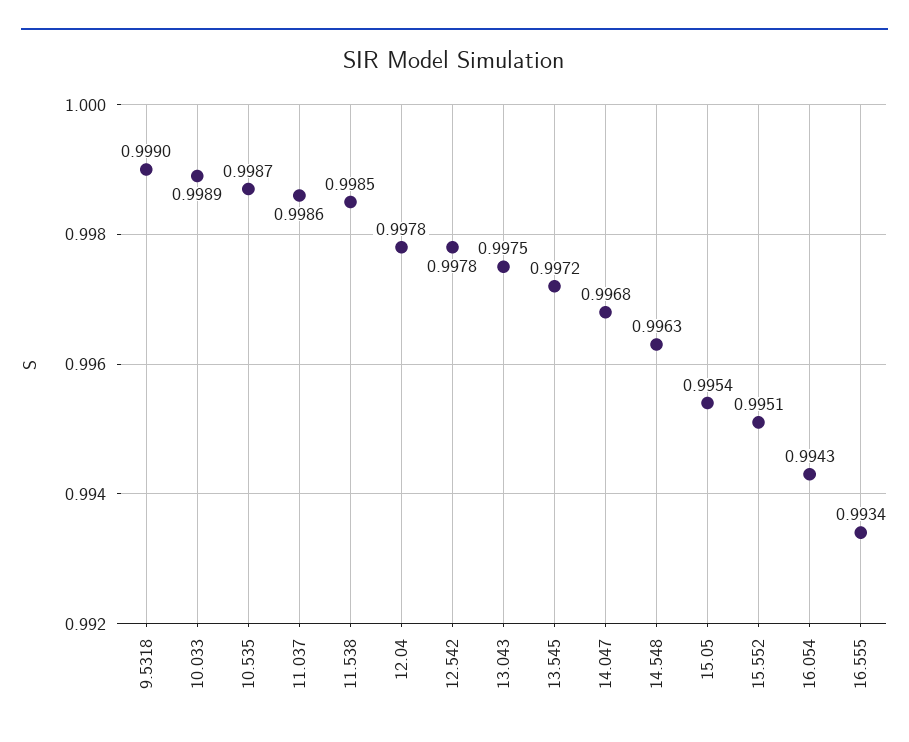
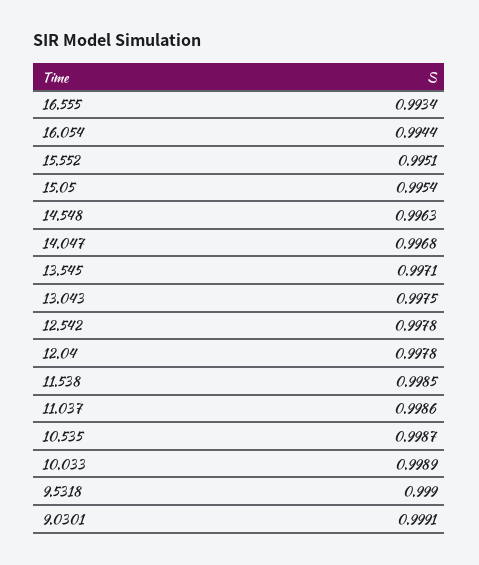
  {
    "9.5318": 0.999,
    "10.033": 0.9989,
    "10.535": 0.9987,
    "11.037": 0.9986,
    "11.538": 0.9985,
    "12.04": 0.9978,
    "12.542": 0.9978,
    "13.043": 0.9975,
-   "13.545": 0.9972,
+   "13.545": 0.9971,
    "14.047": 0.9968,
    "14.548": 0.9963,
    "15.05": 0.9954,
    "15.552": 0.9951,
-   "16.054": 0.9943,
+   "16.054": 0.9944,
-   "16.555": 0.9934
+   "16.555": 0.9934,
+   "9.0301": 0.9991
  }

